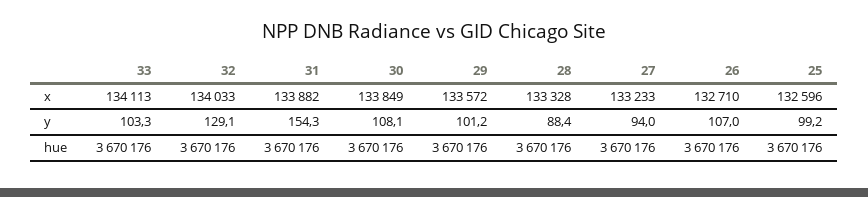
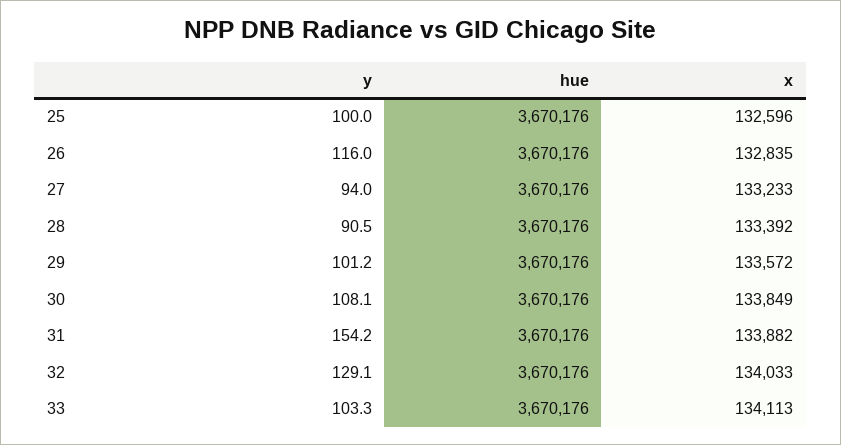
  {
    "33": {
      "x": 134113,
      "y": 103.3,
      "hue": 3670176
    },
    "32": {
      "x": 134033,
      "y": 129.1,
      "hue": 3670176
    },
    "31": {
      "x": 133882,
-     "y": 154.3,
+     "y": 154.2,
      "hue": 3670176
    },
    "30": {
      "x": 133849,
      "y": 108.1,
      "hue": 3670176
    },
    "29": {
      "x": 133572,
      "y": 101.2,
      "hue": 3670176
    },
    "28": {
-     "x": 133328,
+     "x": 133392,
-     "y": 88.4,
+     "y": 90.5,
      "hue": 3670176
    },
    "27": {
      "x": 133233,
      "y": 94,
      "hue": 3670176
    },
    "26": {
-     "x": 132710,
+     "x": 132835,
-     "y": 107,
+     "y": 116,
      "hue": 3670176
    },
    "25": {
      "x": 132596,
-     "y": 99.2,
+     "y": 100,
      "hue": 3670176
    }
  }

